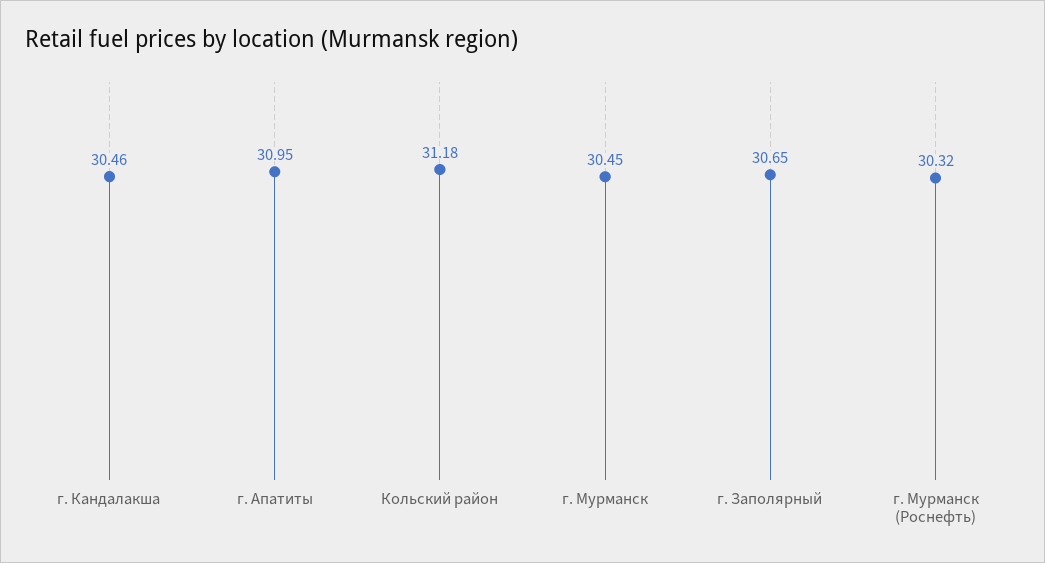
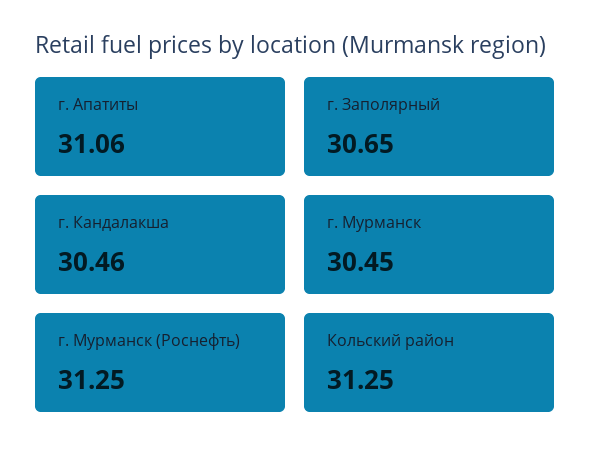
  {
    "г. Кандалакша": 30.46,
-   "г. Апатиты": 30.95,
+   "г. Апатиты": 31.06,
-   "Кольский район": 31.18,
+   "Кольский район": 31.25,
    "г. Мурманск": 30.45,
    "г. Заполярный": 30.65,
-   "г. Мурманск (Роснефть)": 30.32
+   "г. Мурманск (Роснефть)": 31.25
  }

